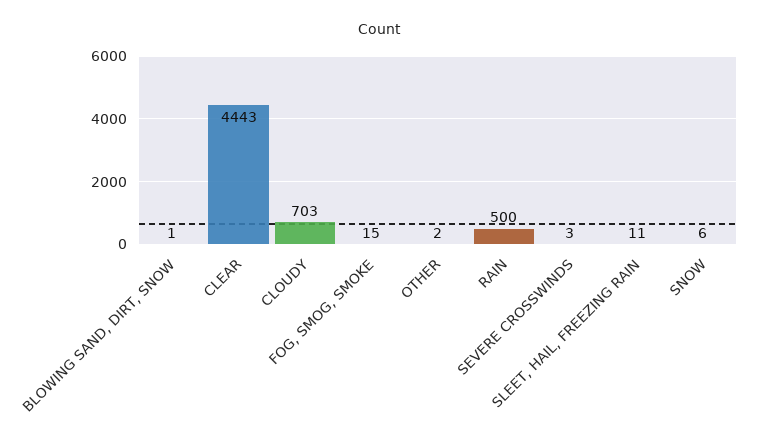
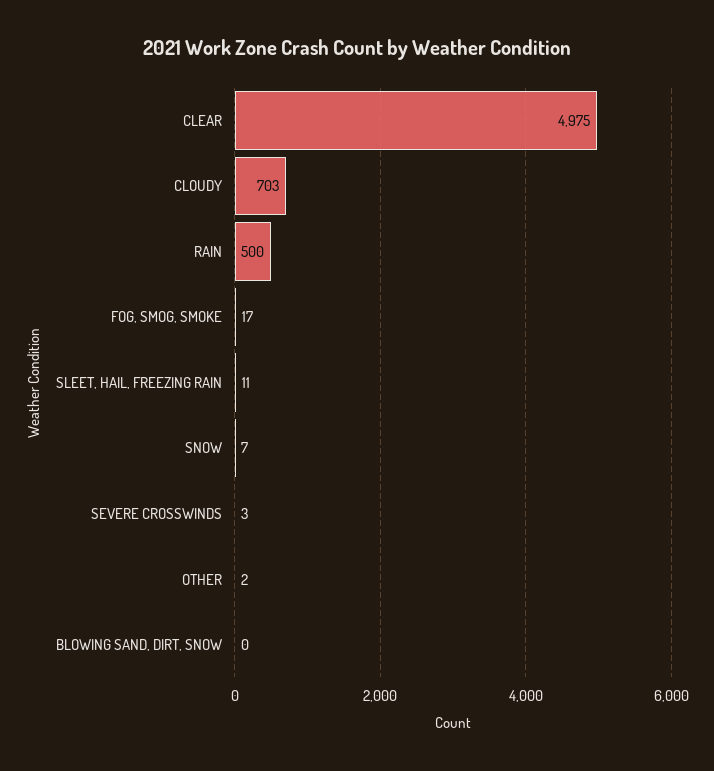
  {
-   "BLOWING SAND, DIRT, SNOW": 1,
+   "BLOWING SAND, DIRT, SNOW": 0,
-   "CLEAR": 4443,
+   "CLEAR": 4975,
    "CLOUDY": 703,
-   "FOG, SMOG, SMOKE": 15,
+   "FOG, SMOG, SMOKE": 17,
    "OTHER": 2,
    "RAIN": 500,
    "SEVERE CROSSWINDS": 3,
    "SLEET, HAIL, FREEZING RAIN": 11,
-   "SNOW": 6
+   "SNOW": 7
  }

